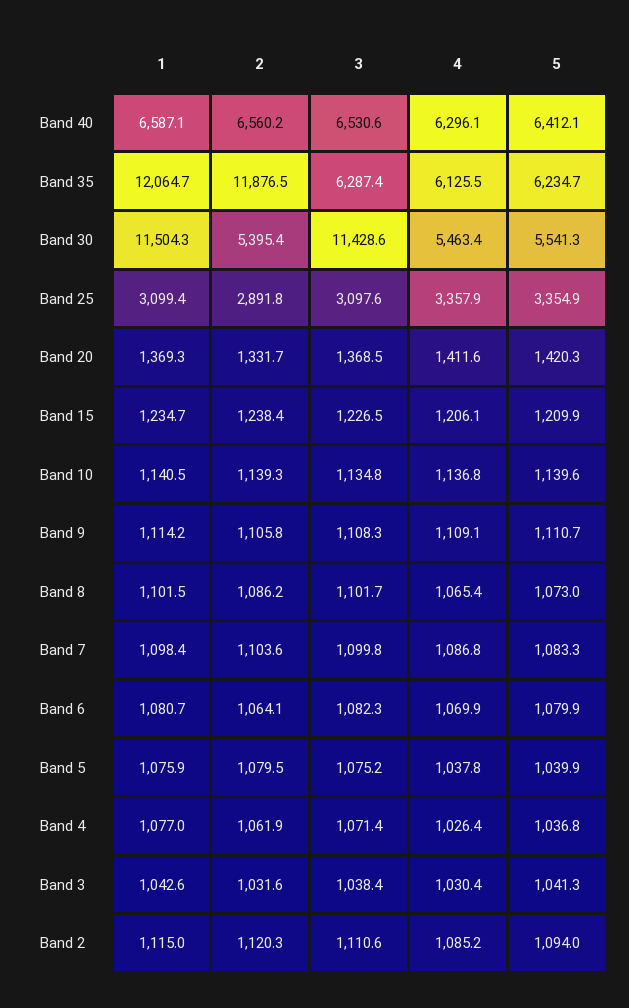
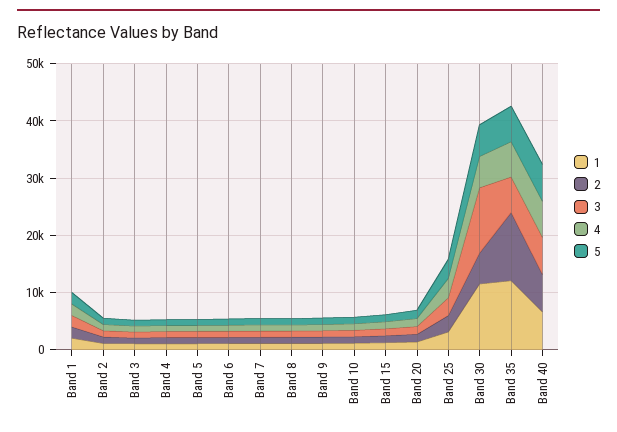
  {
    "1": {
      "Band 40": 6587.1,
      "Band 35": 12064.7,
      "Band 30": 11504.3,
      "Band 25": 3099.4,
      "Band 20": 1369.3,
      "Band 15": 1234.7,
      "Band 10": 1140.5,
      "Band 9": 1114.2,
      "Band 8": 1101.5,
      "Band 7": 1098.4,
      "Band 6": 1080.7,
      "Band 5": 1075.9,
      "Band 4": 1077,
      "Band 3": 1042.6,
-     "Band 2": 1115
+     "Band 2": 1115,
+     "Band 1": 2000
    },
    "2": {
      "Band 40": 6560.2,
      "Band 35": 11876.5,
      "Band 30": 5395.4,
      "Band 25": 2891.8,
      "Band 20": 1331.7,
      "Band 15": 1238.4,
      "Band 10": 1139.3,
      "Band 9": 1105.8,
      "Band 8": 1086.2,
      "Band 7": 1103.6,
      "Band 6": 1064.1,
      "Band 5": 1079.5,
      "Band 4": 1061.9,
      "Band 3": 1031.6,
-     "Band 2": 1120.3
+     "Band 2": 1120.3,
+     "Band 1": 2000
    },
    "3": {
      "Band 40": 6530.6,
      "Band 35": 6287.4,
      "Band 30": 11428.6,
      "Band 25": 3097.6,
      "Band 20": 1368.5,
      "Band 15": 1226.5,
      "Band 10": 1134.8,
      "Band 9": 1108.3,
      "Band 8": 1101.7,
      "Band 7": 1099.8,
      "Band 6": 1082.3,
      "Band 5": 1075.2,
      "Band 4": 1071.4,
      "Band 3": 1038.4,
-     "Band 2": 1110.6
+     "Band 2": 1110.6,
+     "Band 1": 2000
    },
    "4": {
      "Band 40": 6296.1,
      "Band 35": 6125.5,
      "Band 30": 5463.4,
      "Band 25": 3357.9,
      "Band 20": 1411.6,
      "Band 15": 1206.1,
      "Band 10": 1136.8,
      "Band 9": 1109.1,
      "Band 8": 1065.4,
      "Band 7": 1086.8,
      "Band 6": 1069.9,
      "Band 5": 1037.8,
      "Band 4": 1026.4,
      "Band 3": 1030.4,
-     "Band 2": 1085.2
+     "Band 2": 1085.2,
+     "Band 1": 2000
    },
    "5": {
      "Band 40": 6412.1,
      "Band 35": 6234.7,
      "Band 30": 5541.3,
      "Band 25": 3354.9,
      "Band 20": 1420.3,
      "Band 15": 1209.9,
      "Band 10": 1139.6,
      "Band 9": 1110.7,
      "Band 8": 1073,
      "Band 7": 1083.3,
      "Band 6": 1079.9,
      "Band 5": 1039.9,
      "Band 4": 1036.8,
      "Band 3": 1041.3,
-     "Band 2": 1094
+     "Band 2": 1094,
+     "Band 1": 2000
    }
  }

